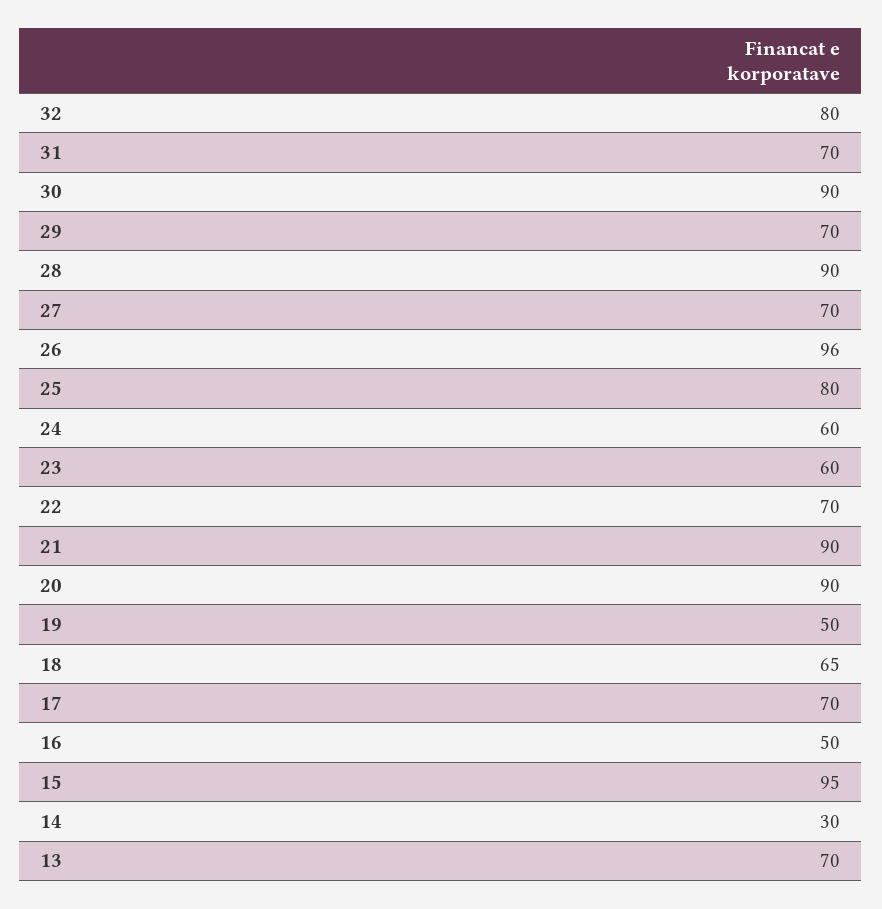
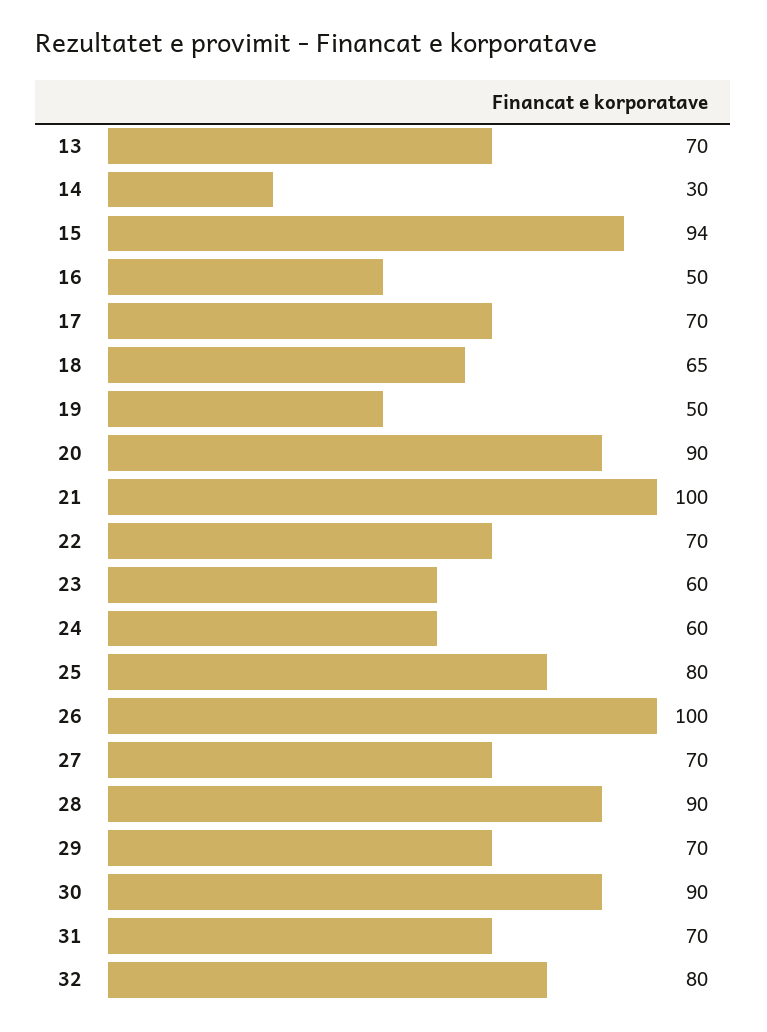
  {
    "32": 80,
    "31": 70,
    "30": 90,
    "29": 70,
    "28": 90,
    "27": 70,
-   "26": 96,
+   "26": 100,
    "25": 80,
    "24": 60,
    "23": 60,
    "22": 70,
-   "21": 90,
+   "21": 100,
    "20": 90,
    "19": 50,
    "18": 65,
    "17": 70,
    "16": 50,
-   "15": 95,
+   "15": 94,
    "14": 30,
    "13": 70
  }

